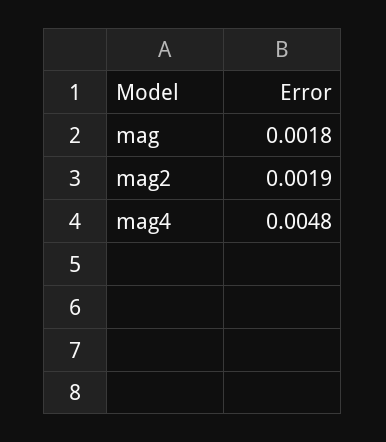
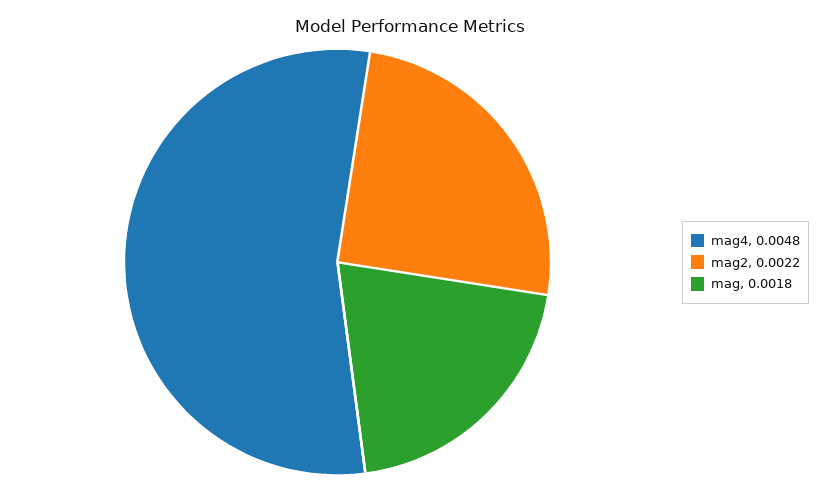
  {
    "mag": 0.0018,
-   "mag2": 0.0019,
+   "mag2": 0.0022,
    "mag4": 0.0048
  }

